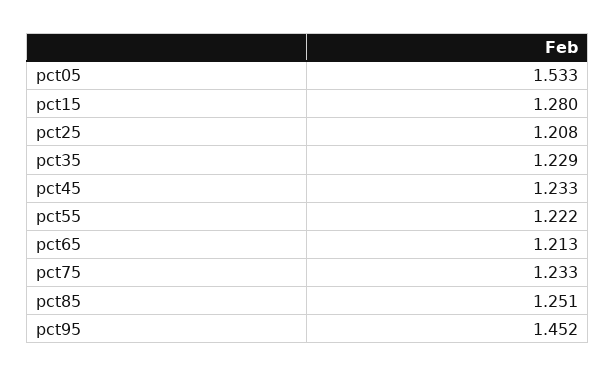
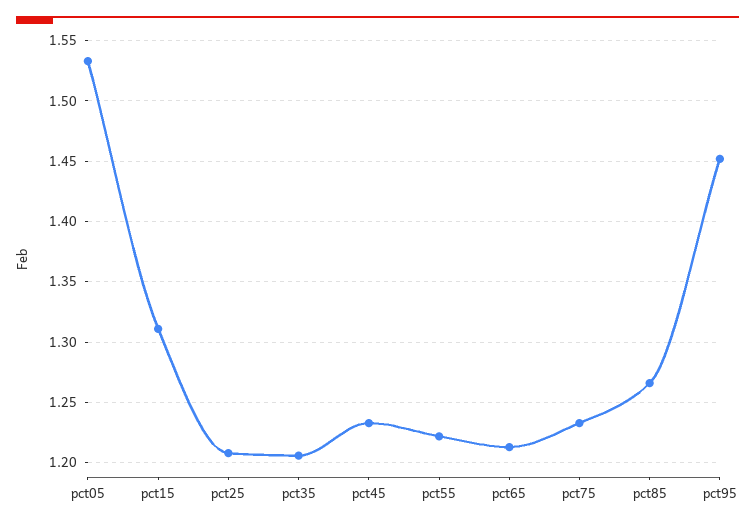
  {
    "pct05": 1.533,
-   "pct15": 1.28,
+   "pct15": 1.31,
    "pct25": 1.208,
-   "pct35": 1.229,
+   "pct35": 1.205,
    "pct45": 1.233,
    "pct55": 1.222,
    "pct65": 1.213,
    "pct75": 1.233,
-   "pct85": 1.251,
+   "pct85": 1.265,
    "pct95": 1.452
  }

